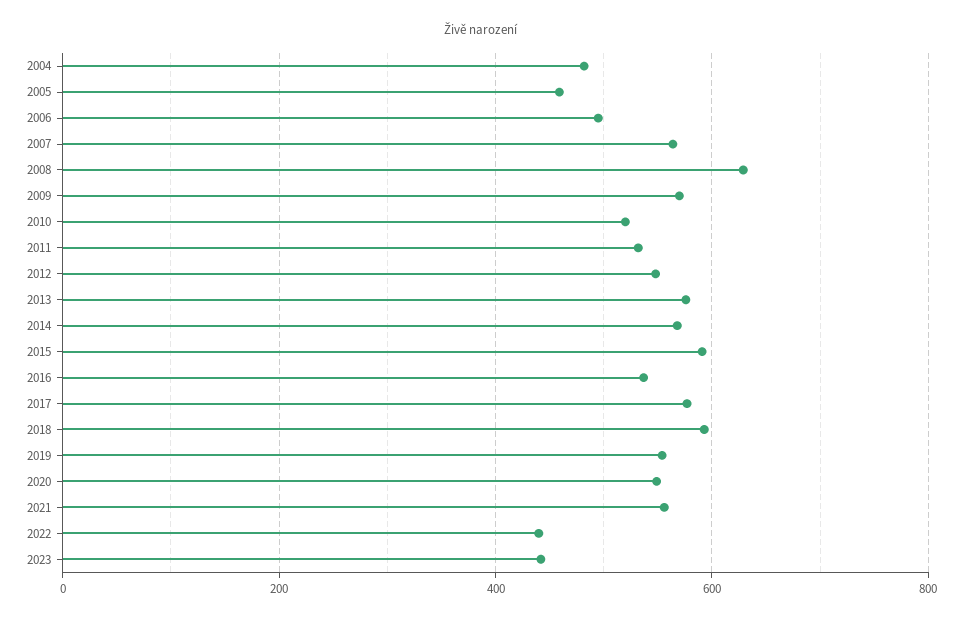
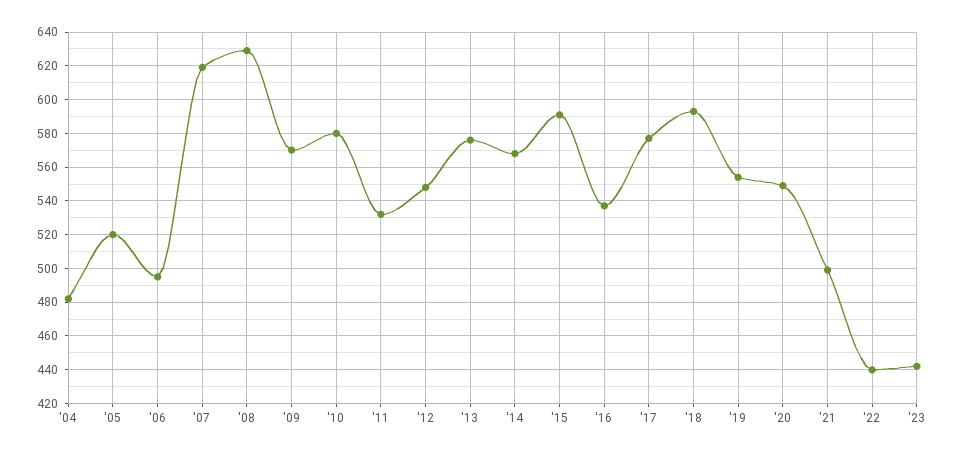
  {
    "2004": 480,
-   "2005": 460,
+   "2005": 520,
    "2006": 495,
-   "2007": 560,
+   "2007": 620,
    "2008": 630,
    "2009": 570,
-   "2010": 520,
+   "2010": 580,
    "2011": 530,
    "2012": 550,
    "2013": 575,
    "2014": 570,
    "2015": 590,
    "2016": 535,
    "2017": 575,
    "2018": 595,
    "2019": 555,
    "2020": 550,
-   "2021": 560,
+   "2021": 500,
    "2022": 440,
    "2023": 440
  }

